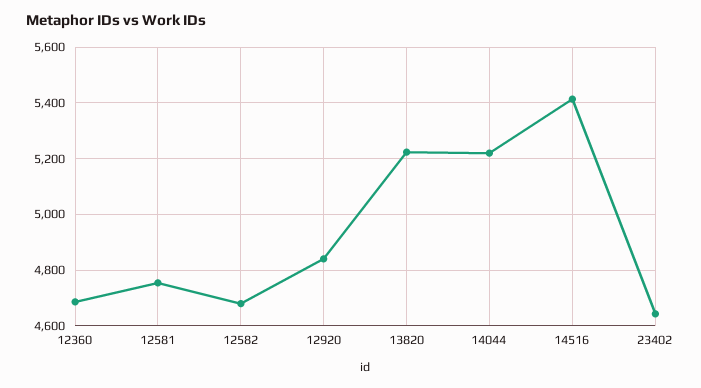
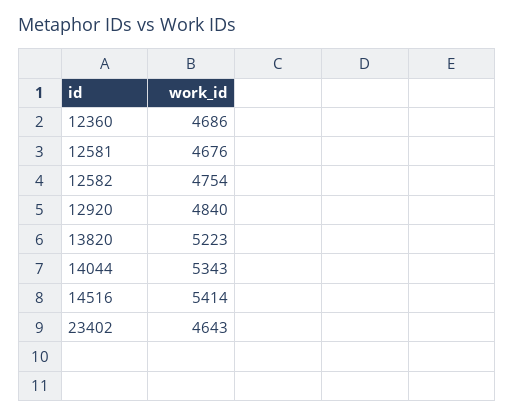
  {
    "12360": 4686,
-   "12581": 4750,
+   "12581": 4676,
-   "12582": 4675,
+   "12582": 4754,
    "12920": 4840,
    "13820": 5223,
-   "14044": 5225,
+   "14044": 5343,
    "14516": 5414,
    "23402": 4643
  }

